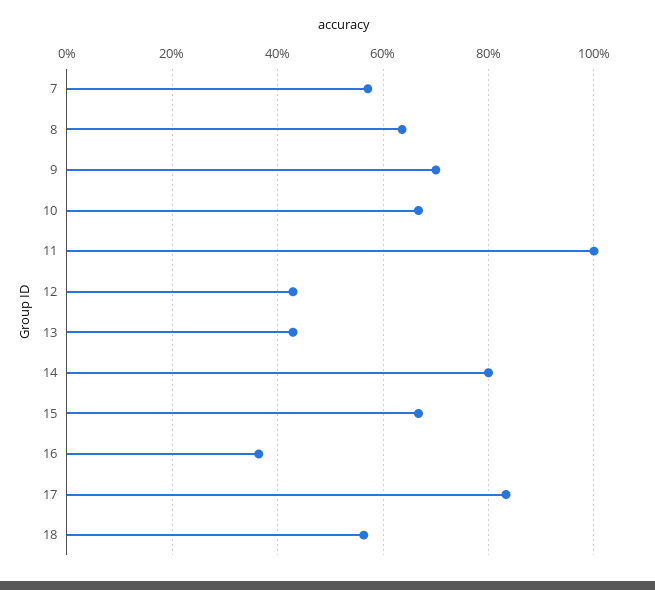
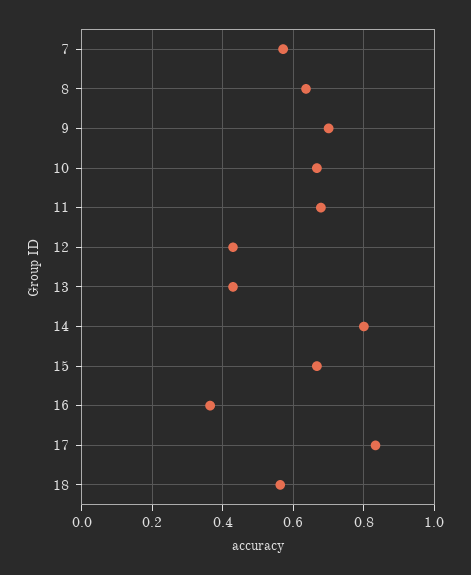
  {
    "7": 0.58,
    "8": 0.64,
    "9": 0.7,
    "10": 0.66,
-   "11": 1,
+   "11": 0.68,
    "12": 0.42,
    "13": 0.42,
    "14": 0.8,
    "15": 0.66,
    "16": 0.36,
    "17": 0.84,
    "18": 0.56
  }

